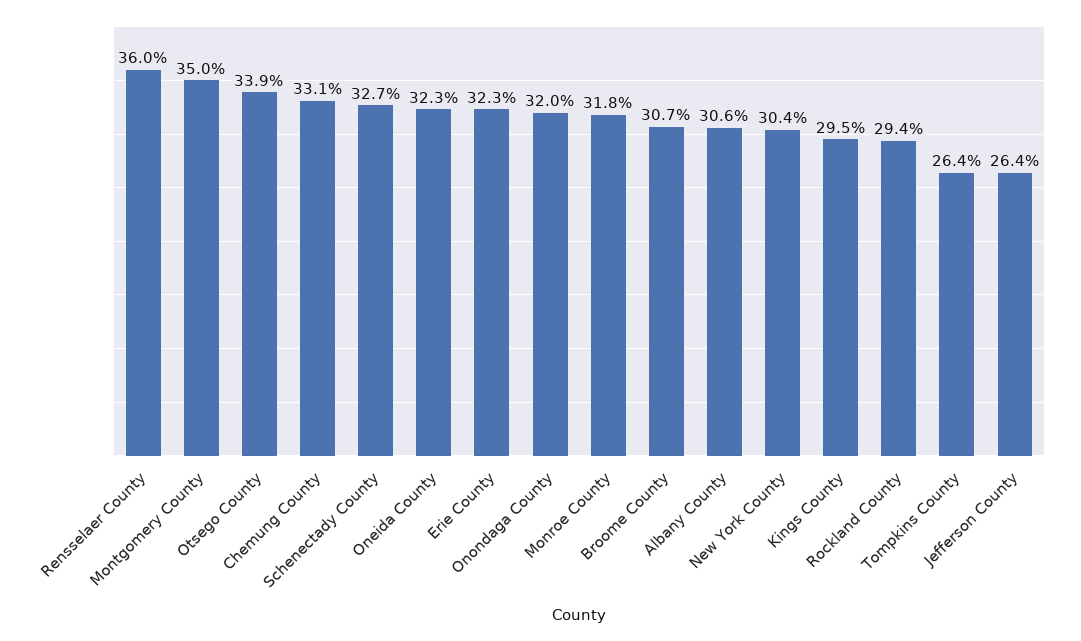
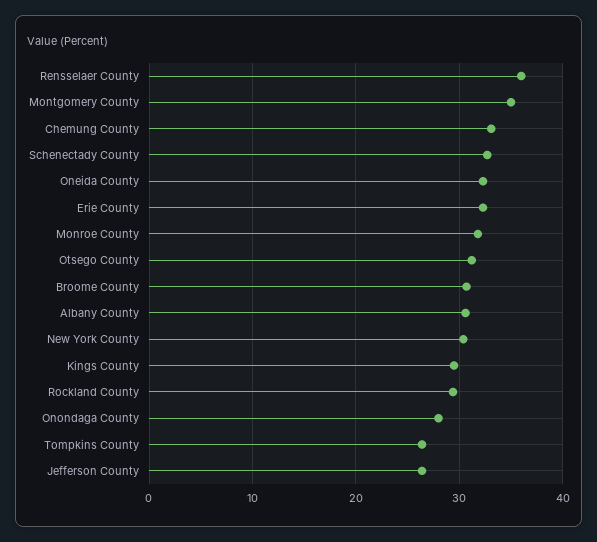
  {
    "Rensselaer County": 36,
    "Montgomery County": 35,
-   "Otsego County": 33.9,
+   "Otsego County": 31,
    "Chemung County": 33.1,
    "Schenectady County": 32.7,
    "Oneida County": 32.3,
    "Erie County": 32.3,
-   "Onondaga County": 32,
+   "Onondaga County": 28,
    "Monroe County": 31.8,
    "Broome County": 30.7,
    "Albany County": 30.6,
    "New York County": 30.4,
    "Kings County": 29.5,
    "Rockland County": 29.4,
    "Tompkins County": 26.4,
    "Jefferson County": 26.4
  }

